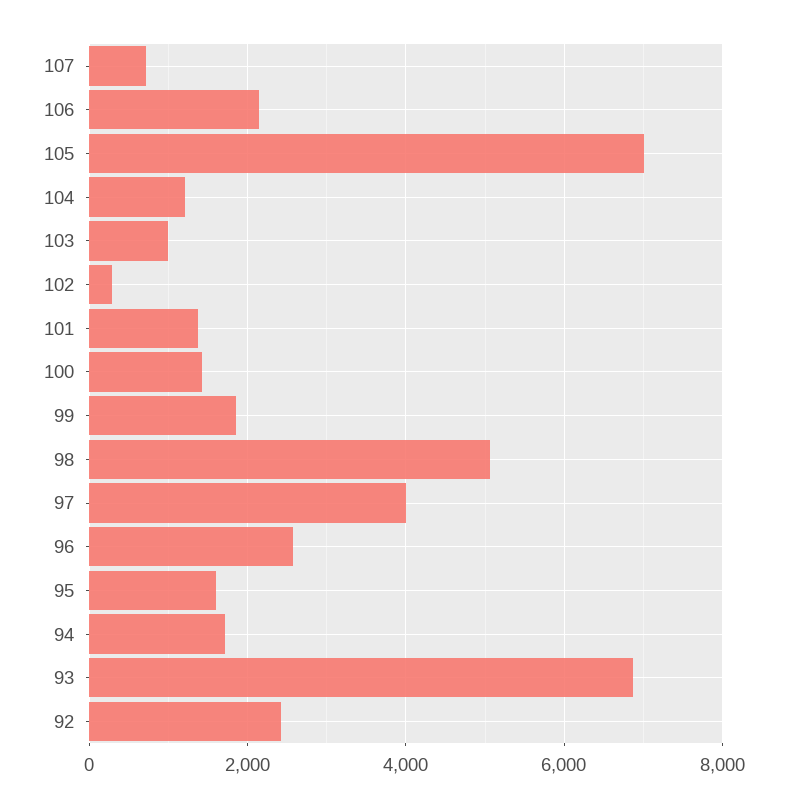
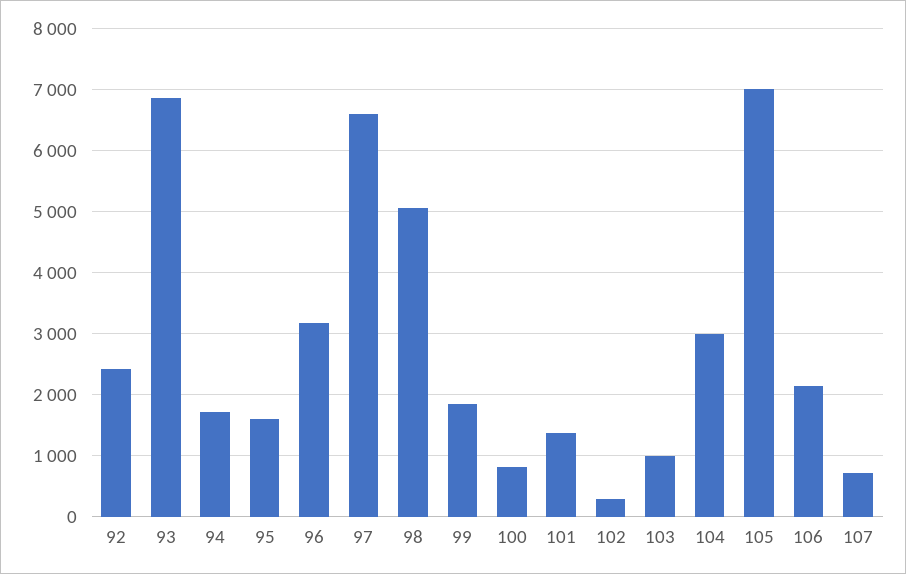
  {
    "107": 700,
    "106": 2100,
    "105": 7000,
-   "104": 1200,
+   "104": 3000,
    "103": 1000,
    "102": 300,
    "101": 1400,
-   "100": 1400,
+   "100": 800,
    "99": 1900,
    "98": 5100,
-   "97": 4000,
+   "97": 6600,
-   "96": 2600,
+   "96": 3200,
    "95": 1600,
    "94": 1700,
    "93": 6900,
    "92": 2400
  }

